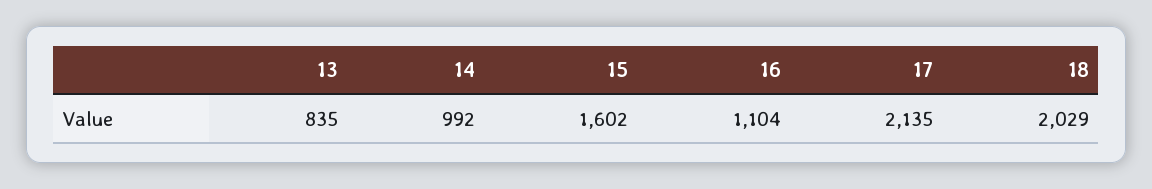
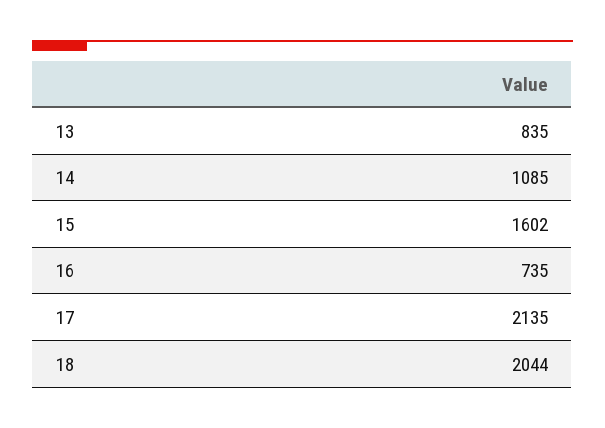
  {
    "13": 835,
-   "14": 992,
+   "14": 1085,
    "15": 1602,
-   "16": 1104,
+   "16": 735,
    "17": 2135,
-   "18": 2029
+   "18": 2044
  }

